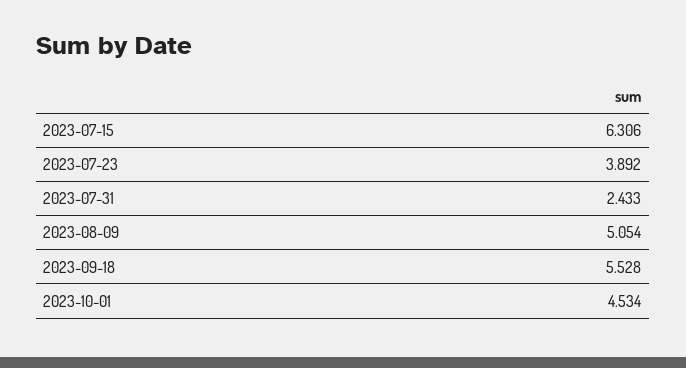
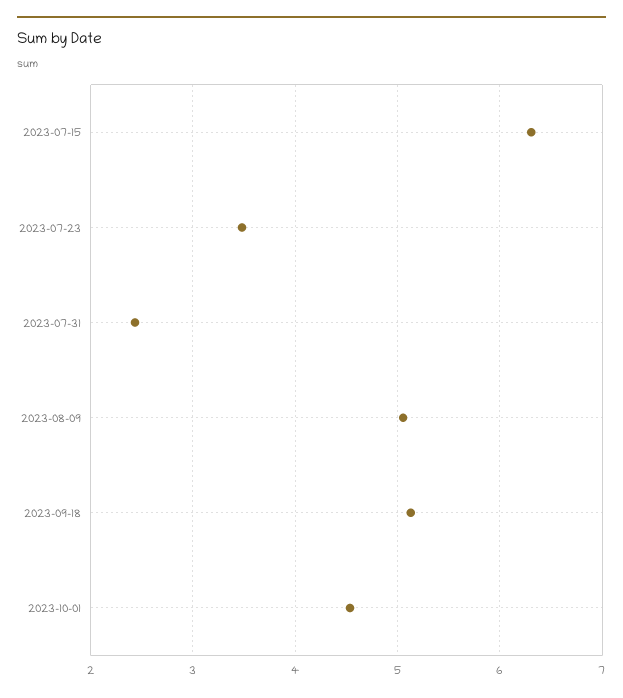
  {
    "2023-07-15": 6.306,
-   "2023-07-23": 3.892,
+   "2023-07-23": 3.5,
    "2023-07-31": 2.433,
    "2023-08-09": 5.054,
-   "2023-09-18": 5.528,
+   "2023-09-18": 5.1,
    "2023-10-01": 4.534
  }

